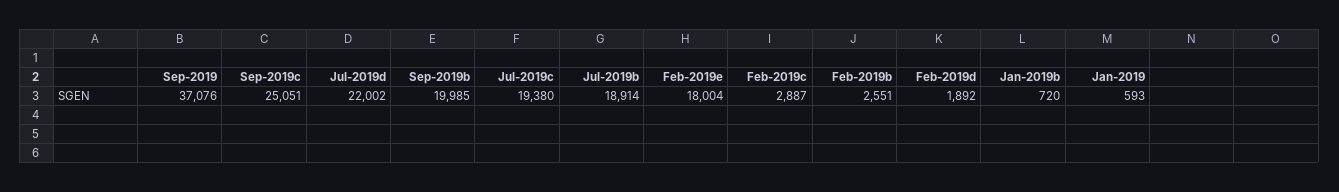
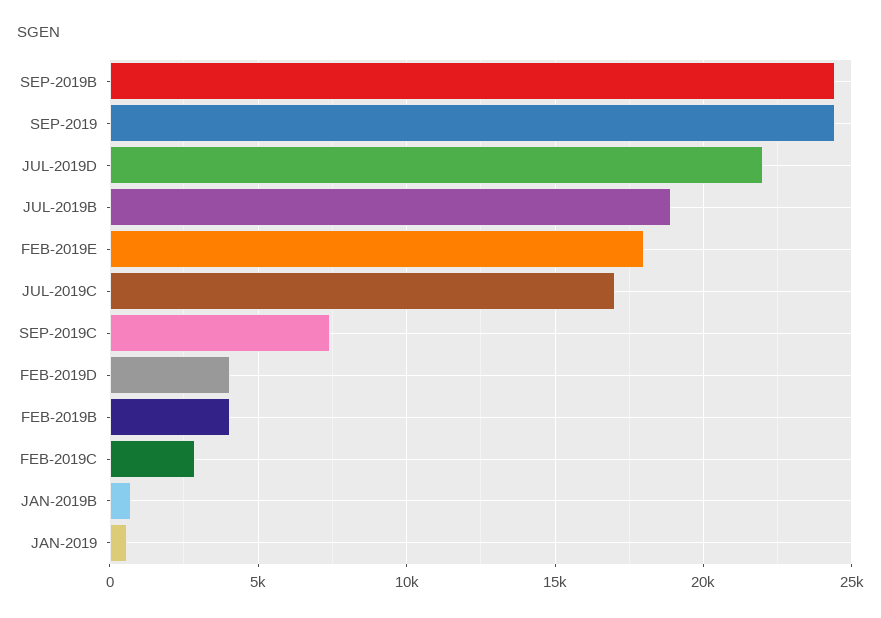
  {
-   "Sep-2019": 37076,
+   "Sep-2019": 24500,
-   "Sep-2019c": 25051,
+   "Sep-2019c": 7500,
    "Jul-2019d": 22002,
-   "Sep-2019b": 19985,
+   "Sep-2019b": 24500,
-   "Jul-2019c": 19380,
+   "Jul-2019c": 17000,
    "Jul-2019b": 18914,
    "Feb-2019e": 18004,
    "Feb-2019c": 2887,
-   "Feb-2019b": 2551,
+   "Feb-2019b": 4000,
-   "Feb-2019d": 1892,
+   "Feb-2019d": 4000,
    "Jan-2019b": 720,
    "Jan-2019": 593
  }

